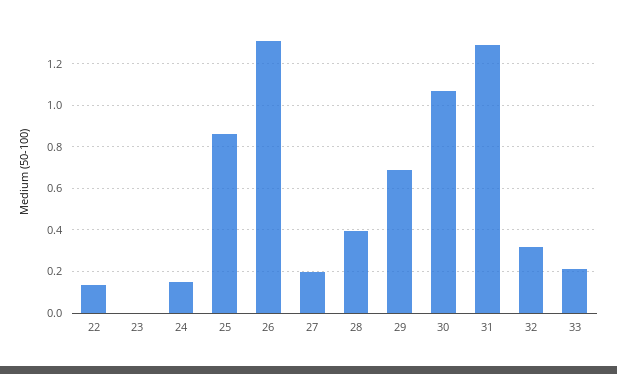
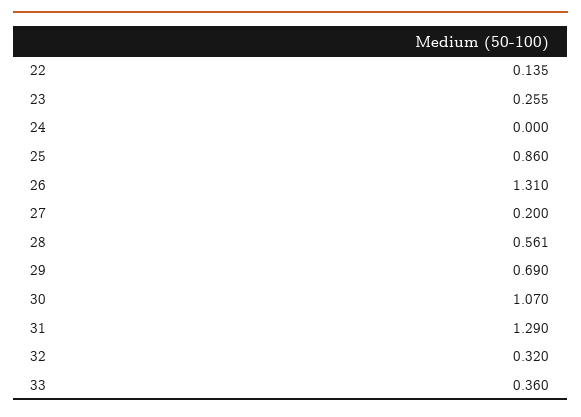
  {
    "22": 0.135,
-   "23": 0,
+   "23": 0.255,
-   "24": 0.15,
+   "24": 0,
    "25": 0.86,
    "26": 1.31,
    "27": 0.2,
-   "28": 0.4,
+   "28": 0.561,
    "29": 0.69,
    "30": 1.07,
    "31": 1.29,
    "32": 0.32,
-   "33": 0.2
+   "33": 0.36
  }

